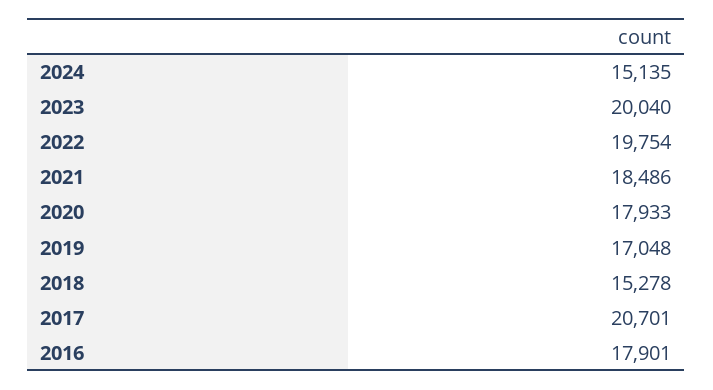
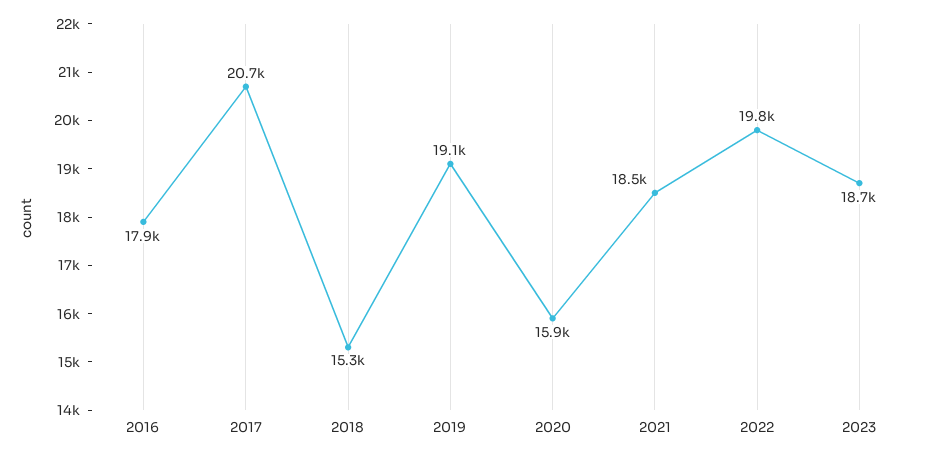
  {
-   "2024": 15135,
-   "2023": 20040,
+   "2023": 18700,
    "2022": 19754,
    "2021": 18486,
-   "2020": 17933,
+   "2020": 15900,
-   "2019": 17048,
+   "2019": 19100,
    "2018": 15278,
    "2017": 20701,
    "2016": 17901
  }

